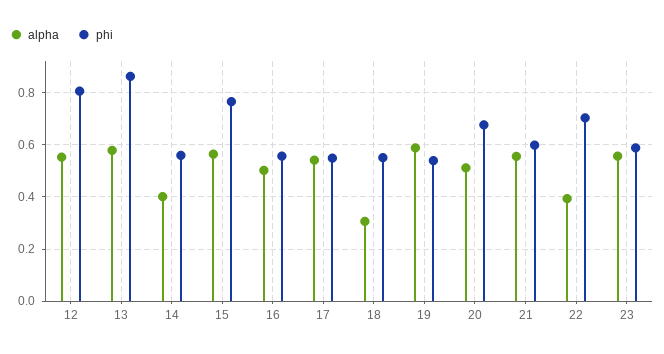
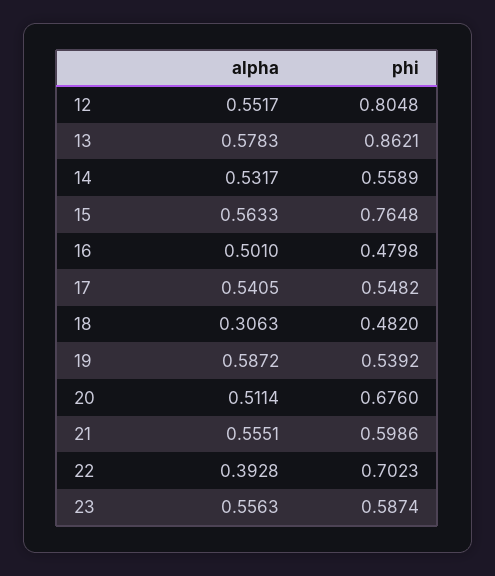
  {
    "alpha": {
      "12": 0.5517,
      "13": 0.5783,
-     "14": 0.4,
+     "14": 0.5317,
      "15": 0.5633,
      "16": 0.501,
      "17": 0.5405,
      "18": 0.3063,
      "19": 0.5872,
      "20": 0.5114,
      "21": 0.5551,
      "22": 0.3928,
      "23": 0.5563
    },
    "phi": {
      "12": 0.8048,
      "13": 0.8621,
      "14": 0.5589,
      "15": 0.7648,
-     "16": 0.55,
+     "16": 0.4798,
      "17": 0.5482,
-     "18": 0.55,
+     "18": 0.482,
      "19": 0.5392,
      "20": 0.676,
      "21": 0.5986,
      "22": 0.7023,
      "23": 0.5874
    }
  }

